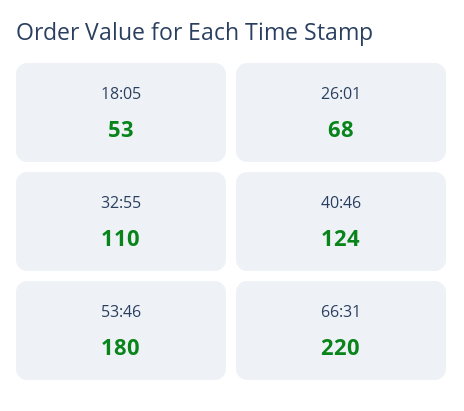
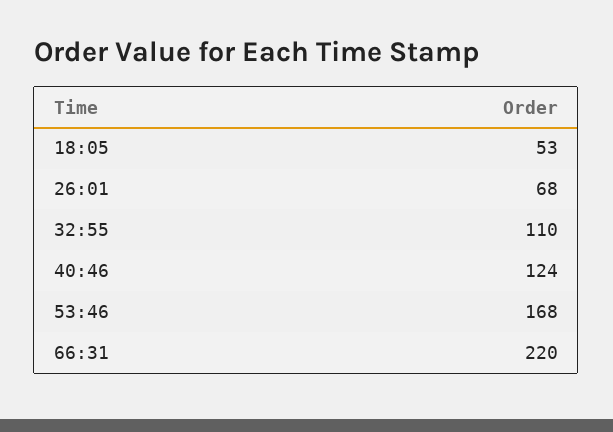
  {
    "18:05": 53,
    "26:01": 68,
    "32:55": 110,
    "40:46": 124,
-   "53:46": 180,
+   "53:46": 168,
    "66:31": 220
  }

